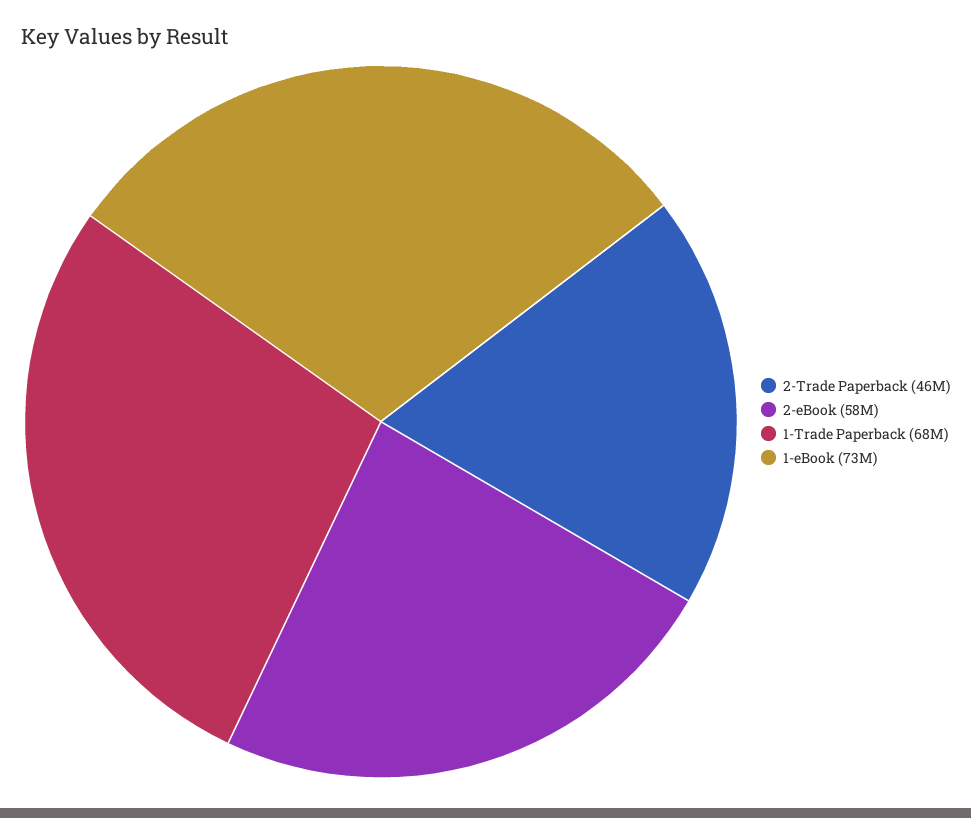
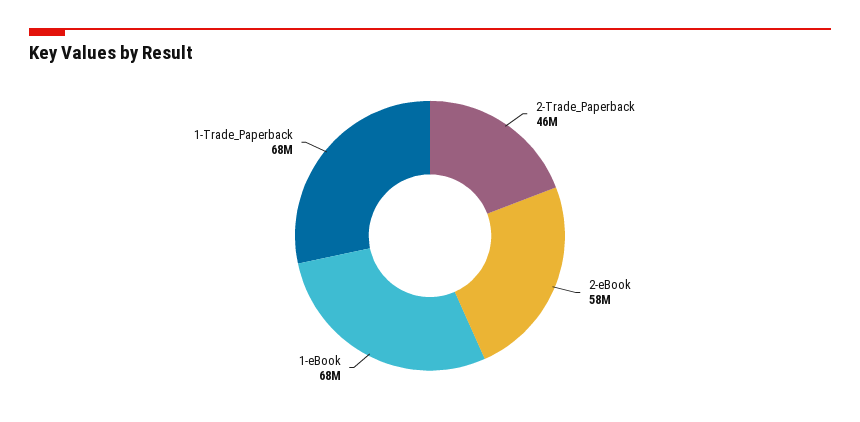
  {
    "2-Trade Paperback": 46000000,
    "2-eBook": 58000000,
    "1-Trade Paperback": 68000000,
-   "1-eBook": 73000000
+   "1-eBook": 68000000
  }

